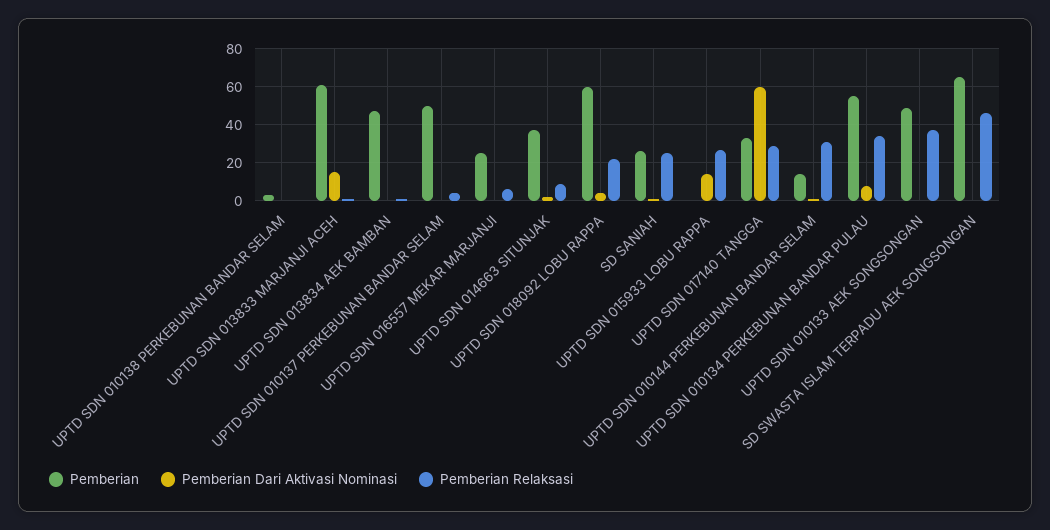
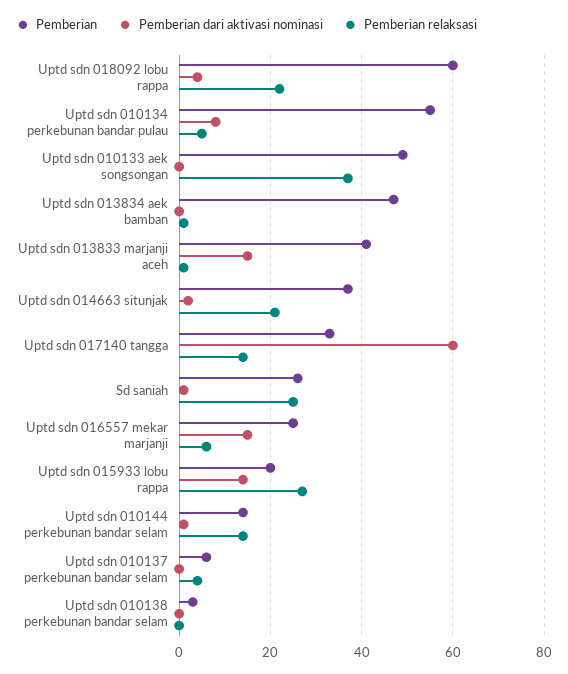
  {
    "Pemberian": {
      "UPTD SDN 010138 PERKEBUNAN BANDAR SELAM": 5,
-     "UPTD SDN 013833 MARJANJI ACEH": 60,
+     "UPTD SDN 013833 MARJANJI ACEH": 40,
      "UPTD SDN 013834 AEK BAMBAN": 45,
-     "UPTD SDN 010137 PERKEBUNAN BANDAR SELAM": 50,
+     "UPTD SDN 010137 PERKEBUNAN BANDAR SELAM": 5,
      "UPTD SDN 016557 MEKAR MARJANJI": 25,
      "UPTD SDN 014663 SITUNJAK": 35,
      "UPTD SDN 018092 LOBU RAPPA": 60,
      "SD SANIAH": 25,
-     "UPTD SDN 015933 LOBU RAPPA": 0,
+     "UPTD SDN 015933 LOBU RAPPA": 20,
      "UPTD SDN 017140 TANGGA": 35,
      "UPTD SDN 010144 PERKEBUNAN BANDAR SELAM": 15,
      "UPTD SDN 010134 PERKEBUNAN BANDAR PULAU": 55,
-     "UPTD SDN 010133 AEK SONGSONGAN": 50,
+     "UPTD SDN 010133 AEK SONGSONGAN": 50
-     "SD SWASTA ISLAM TERPADU AEK SONGSONGAN": 65
    },
    "Pemberian Dari Aktivasi Nominasi": {
      "UPTD SDN 010138 PERKEBUNAN BANDAR SELAM": 0,
      "UPTD SDN 013833 MARJANJI ACEH": 15,
      "UPTD SDN 013834 AEK BAMBAN": 0,
      "UPTD SDN 010137 PERKEBUNAN BANDAR SELAM": 0,
-     "UPTD SDN 016557 MEKAR MARJANJI": 0,
+     "UPTD SDN 016557 MEKAR MARJANJI": 15,
      "UPTD SDN 014663 SITUNJAK": 0,
      "UPTD SDN 018092 LOBU RAPPA": 5,
      "SD SANIAH": 0,
      "UPTD SDN 015933 LOBU RAPPA": 15,
      "UPTD SDN 017140 TANGGA": 60,
      "UPTD SDN 010144 PERKEBUNAN BANDAR SELAM": 0,
      "UPTD SDN 010134 PERKEBUNAN BANDAR PULAU": 10,
-     "UPTD SDN 010133 AEK SONGSONGAN": 0,
+     "UPTD SDN 010133 AEK SONGSONGAN": 0
-     "SD SWASTA ISLAM TERPADU AEK SONGSONGAN": 0
    },
    "Pemberian Relaksasi": {
      "UPTD SDN 010138 PERKEBUNAN BANDAR SELAM": 0,
      "UPTD SDN 013833 MARJANJI ACEH": 0,
      "UPTD SDN 013834 AEK BAMBAN": 0,
      "UPTD SDN 010137 PERKEBUNAN BANDAR SELAM": 5,
      "UPTD SDN 016557 MEKAR MARJANJI": 5,
-     "UPTD SDN 014663 SITUNJAK": 10,
+     "UPTD SDN 014663 SITUNJAK": 20,
      "UPTD SDN 018092 LOBU RAPPA": 20,
      "SD SANIAH": 25,
      "UPTD SDN 015933 LOBU RAPPA": 25,
-     "UPTD SDN 017140 TANGGA": 30,
+     "UPTD SDN 017140 TANGGA": 15,
-     "UPTD SDN 010144 PERKEBUNAN BANDAR SELAM": 30,
+     "UPTD SDN 010144 PERKEBUNAN BANDAR SELAM": 15,
-     "UPTD SDN 010134 PERKEBUNAN BANDAR PULAU": 35,
+     "UPTD SDN 010134 PERKEBUNAN BANDAR PULAU": 5,
-     "UPTD SDN 010133 AEK SONGSONGAN": 35,
+     "UPTD SDN 010133 AEK SONGSONGAN": 35
-     "SD SWASTA ISLAM TERPADU AEK SONGSONGAN": 45
    }
  }

